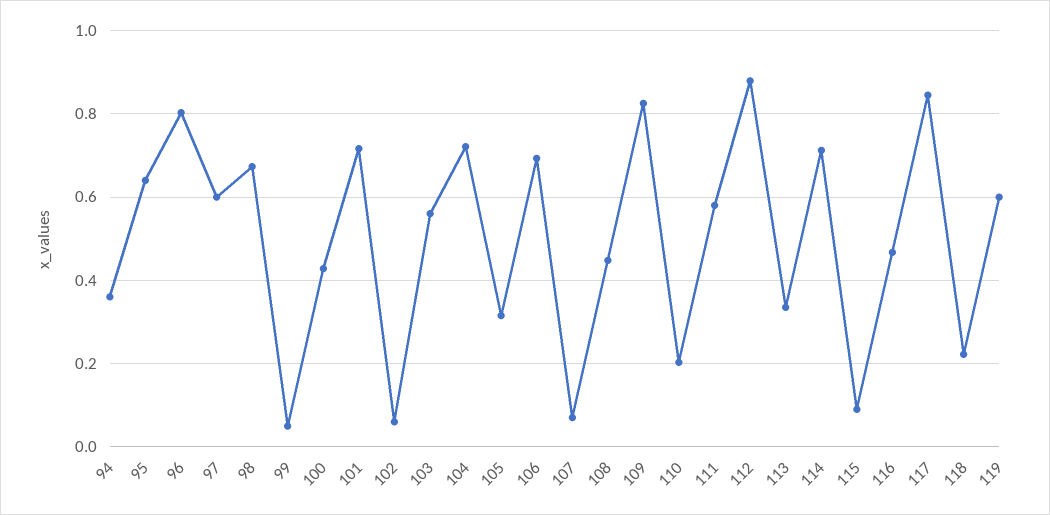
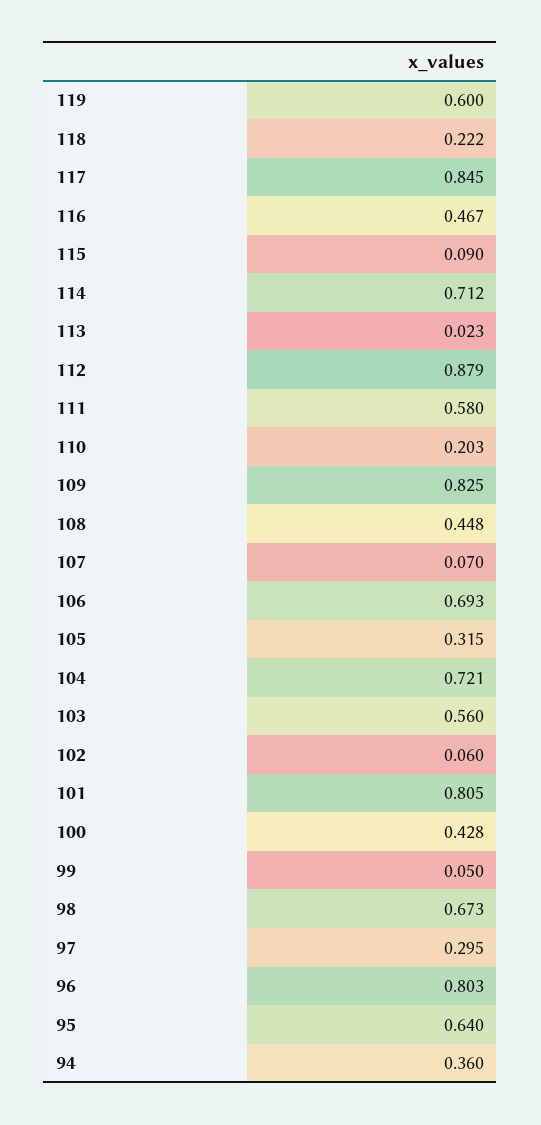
  {
    "94": 0.36,
    "95": 0.64,
    "96": 0.803,
-   "97": 0.6,
+   "97": 0.295,
    "98": 0.673,
    "99": 0.05,
    "100": 0.428,
-   "101": 0.72,
+   "101": 0.805,
    "102": 0.06,
    "103": 0.56,
    "104": 0.721,
    "105": 0.315,
    "106": 0.693,
    "107": 0.07,
    "108": 0.448,
    "109": 0.825,
    "110": 0.203,
    "111": 0.58,
    "112": 0.879,
-   "113": 0.34,
+   "113": 0.023,
    "114": 0.712,
    "115": 0.09,
    "116": 0.467,
    "117": 0.845,
    "118": 0.222,
    "119": 0.6
  }

